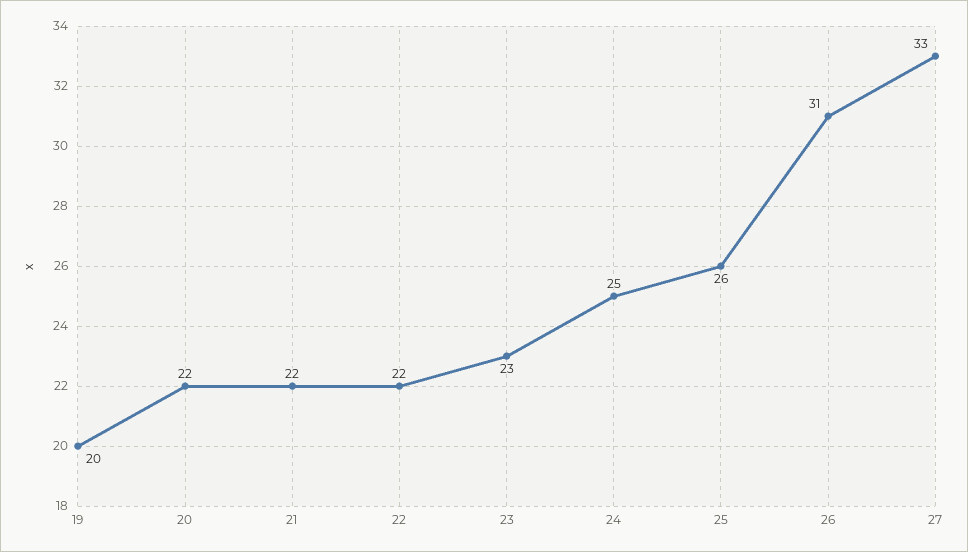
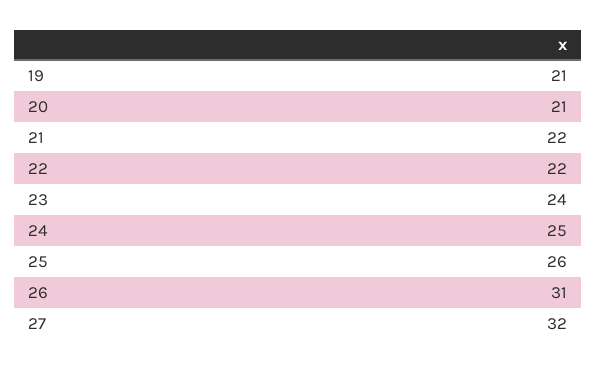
  {
-   "19": 20,
+   "19": 21,
-   "20": 22,
+   "20": 21,
    "21": 22,
    "22": 22,
-   "23": 23,
+   "23": 24,
    "24": 25,
    "25": 26,
    "26": 31,
-   "27": 33
+   "27": 32
  }

